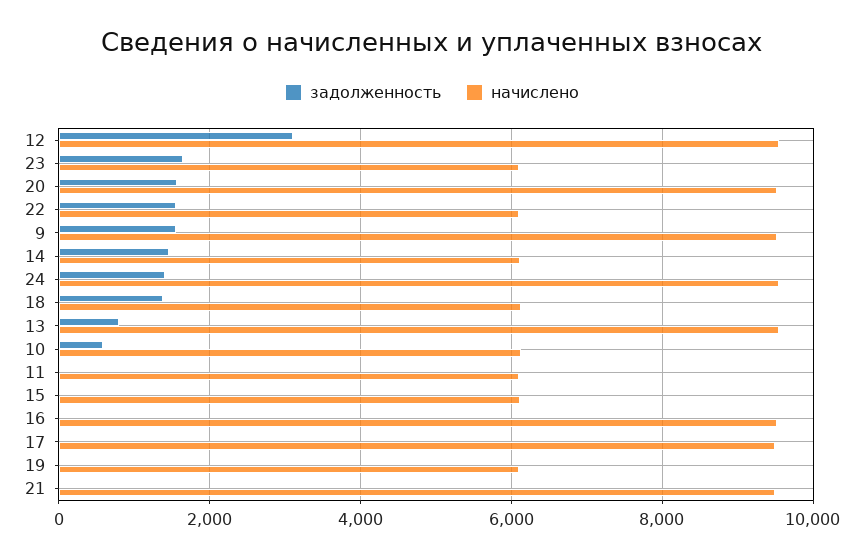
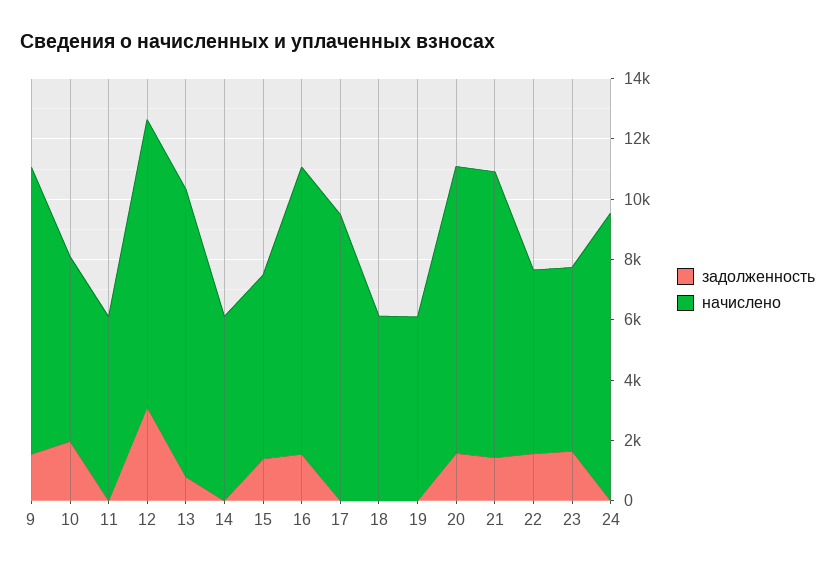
  {
    "задолженность": {
      "12": 3200,
      "23": 1600,
      "20": 1600,
      "22": 1600,
      "9": 1600,
-     "14": 1400,
+     "14": 0,
-     "24": 1400,
+     "24": 0,
-     "18": 1400,
+     "18": 0,
      "13": 800,
-     "10": 600,
+     "10": 2000,
      "11": 0,
-     "15": 0,
+     "15": 1500,
-     "16": 0,
+     "16": 1500,
      "17": 0,
      "19": 0,
-     "21": 0
+     "21": 1500
    },
    "начислено": {
      "12": 9600,
      "23": 6000,
      "20": 9600,
      "22": 6000,
      "9": 9600,
      "14": 6200,
      "24": 9600,
      "18": 6200,
      "13": 9600,
      "10": 6200,
      "11": 6000,
      "15": 6200,
      "16": 9600,
      "17": 9400,
      "19": 6000,
      "21": 9400
    }
  }

